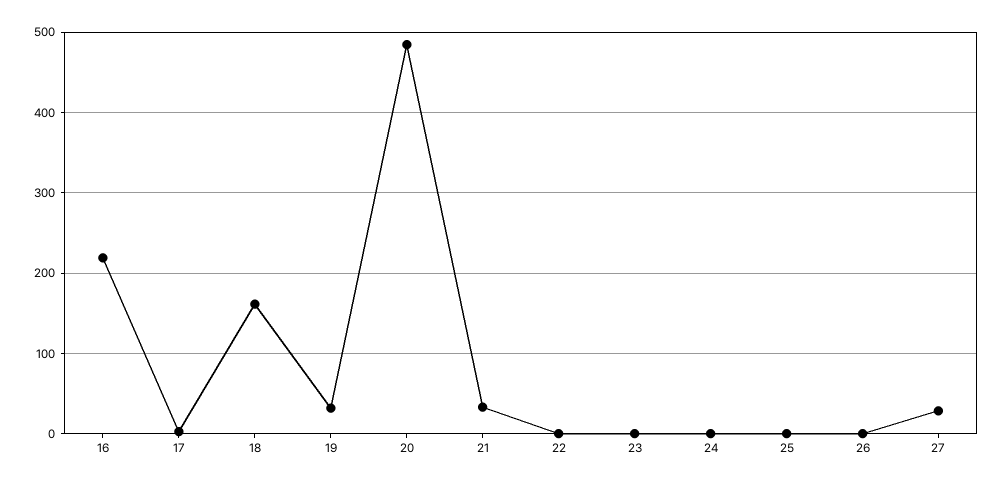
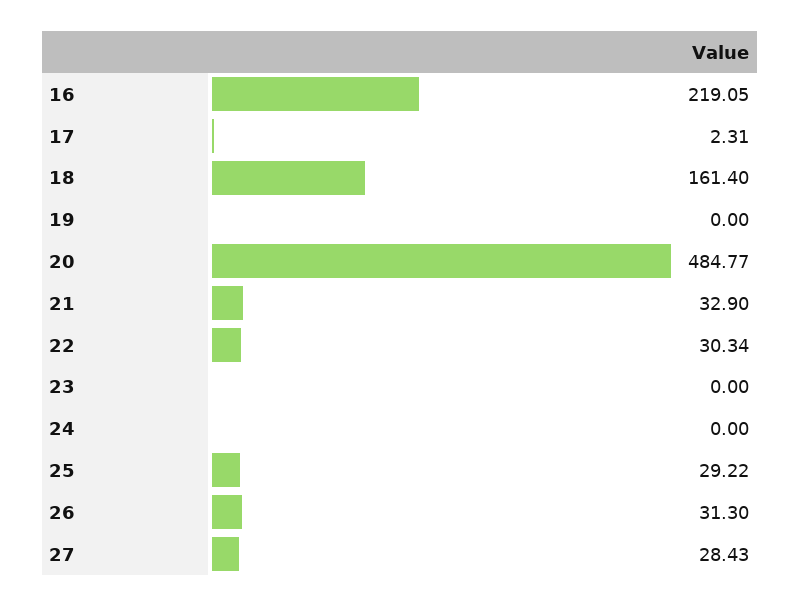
  {
    "16": 219.05,
    "17": 2.31,
    "18": 161.4,
-   "19": 30,
+   "19": 0,
    "20": 484.77,
    "21": 32.9,
-   "22": 0,
+   "22": 30.34,
    "23": 0,
    "24": 0,
-   "25": 0,
+   "25": 29.22,
-   "26": 0,
+   "26": 31.3,
    "27": 28.43
  }

